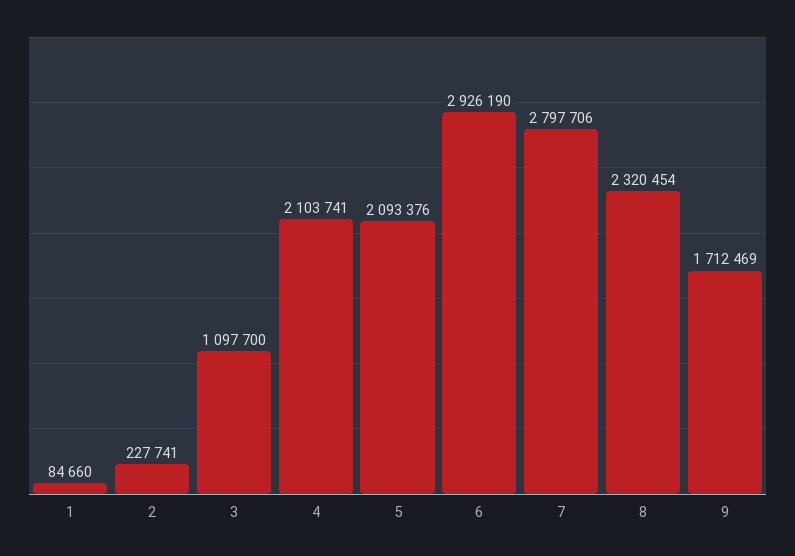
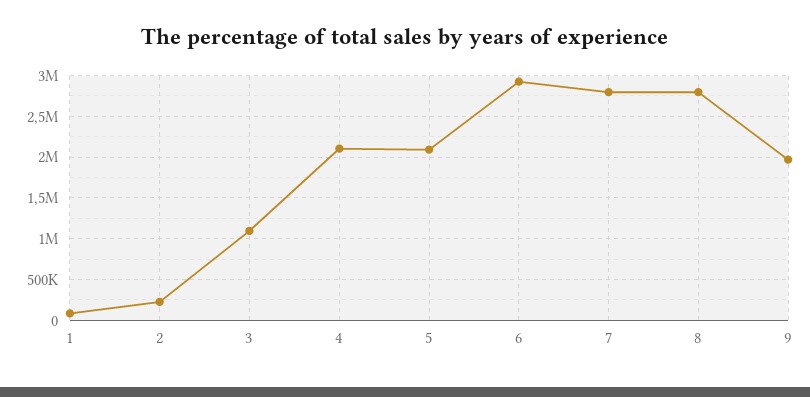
  {
    "1": 84660,
    "2": 227741,
    "3": 1097700,
    "4": 2103741,
    "5": 2093376,
    "6": 2926190,
    "7": 2797706,
-   "8": 2320454,
+   "8": 2800000,
-   "9": 1712469
+   "9": 2000000
  }

